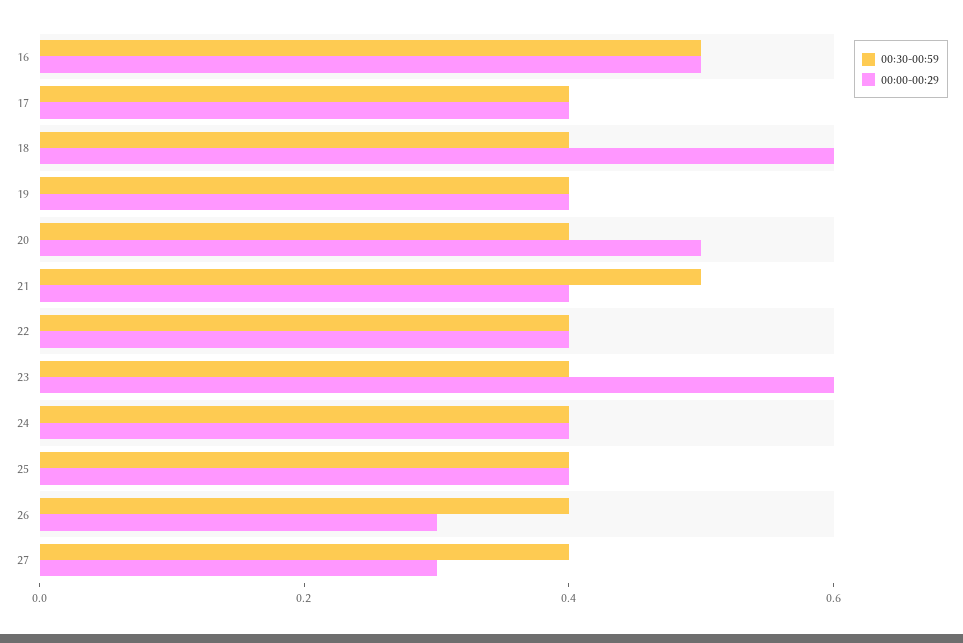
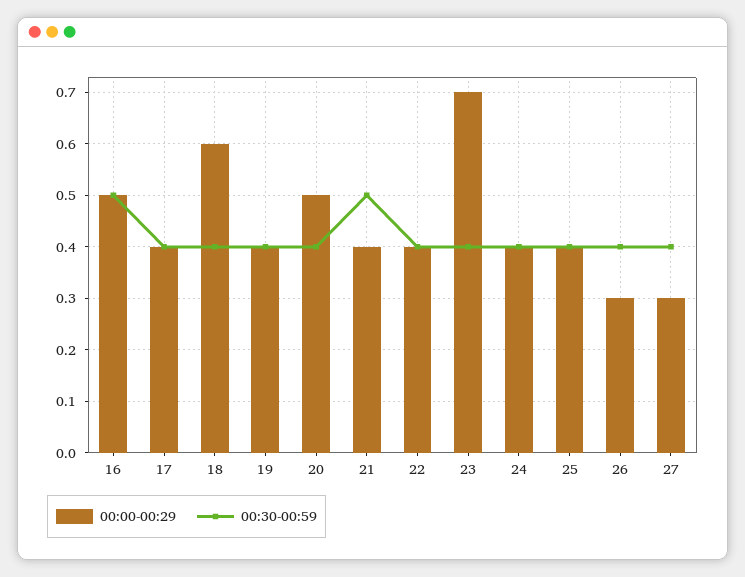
  {
    "00:30-00:59": {
      "16": 0.5,
      "17": 0.4,
      "18": 0.4,
      "19": 0.4,
      "20": 0.4,
      "21": 0.5,
      "22": 0.4,
      "23": 0.4,
      "24": 0.4,
      "25": 0.4,
      "26": 0.4,
      "27": 0.4
    },
    "00:00-00:29": {
      "16": 0.5,
      "17": 0.4,
      "18": 0.6,
      "19": 0.4,
      "20": 0.5,
      "21": 0.4,
      "22": 0.4,
-     "23": 0.6,
+     "23": 0.7,
      "24": 0.4,
      "25": 0.4,
      "26": 0.3,
      "27": 0.3
    }
  }

